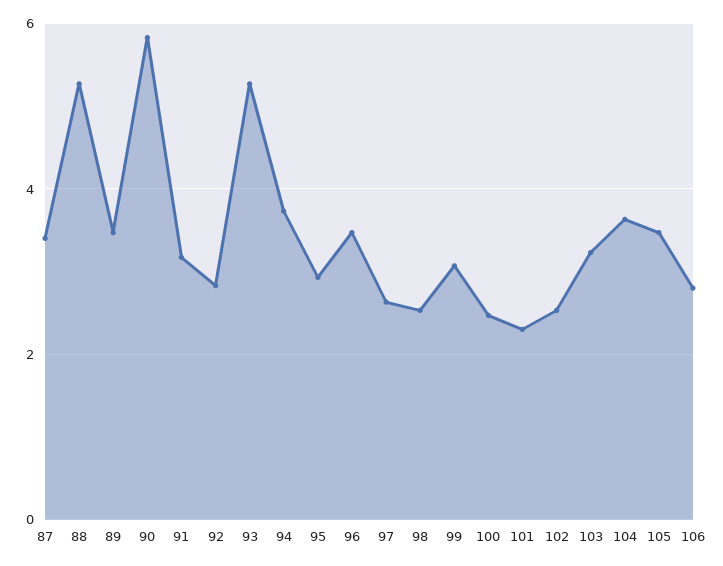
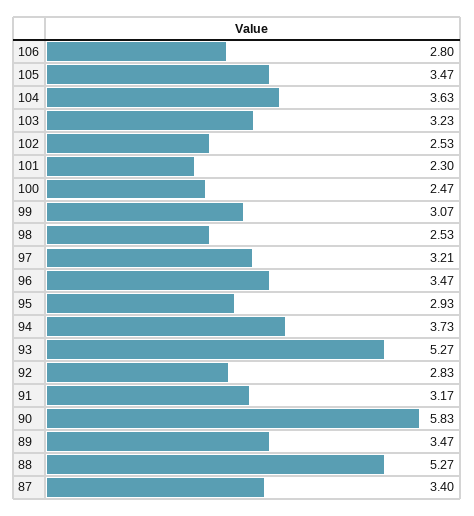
  {
    "87": 3.4,
    "88": 5.27,
    "89": 3.47,
    "90": 5.83,
    "91": 3.17,
    "92": 2.83,
    "93": 5.27,
    "94": 3.73,
    "95": 2.93,
    "96": 3.47,
-   "97": 2.6,
+   "97": 3.21,
    "98": 2.53,
    "99": 3.07,
    "100": 2.47,
    "101": 2.3,
    "102": 2.53,
    "103": 3.23,
    "104": 3.63,
    "105": 3.47,
    "106": 2.8
  }

